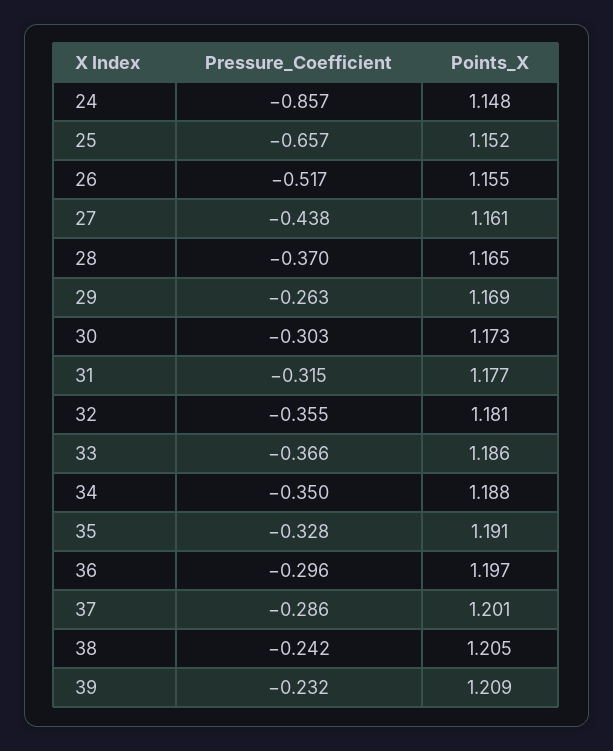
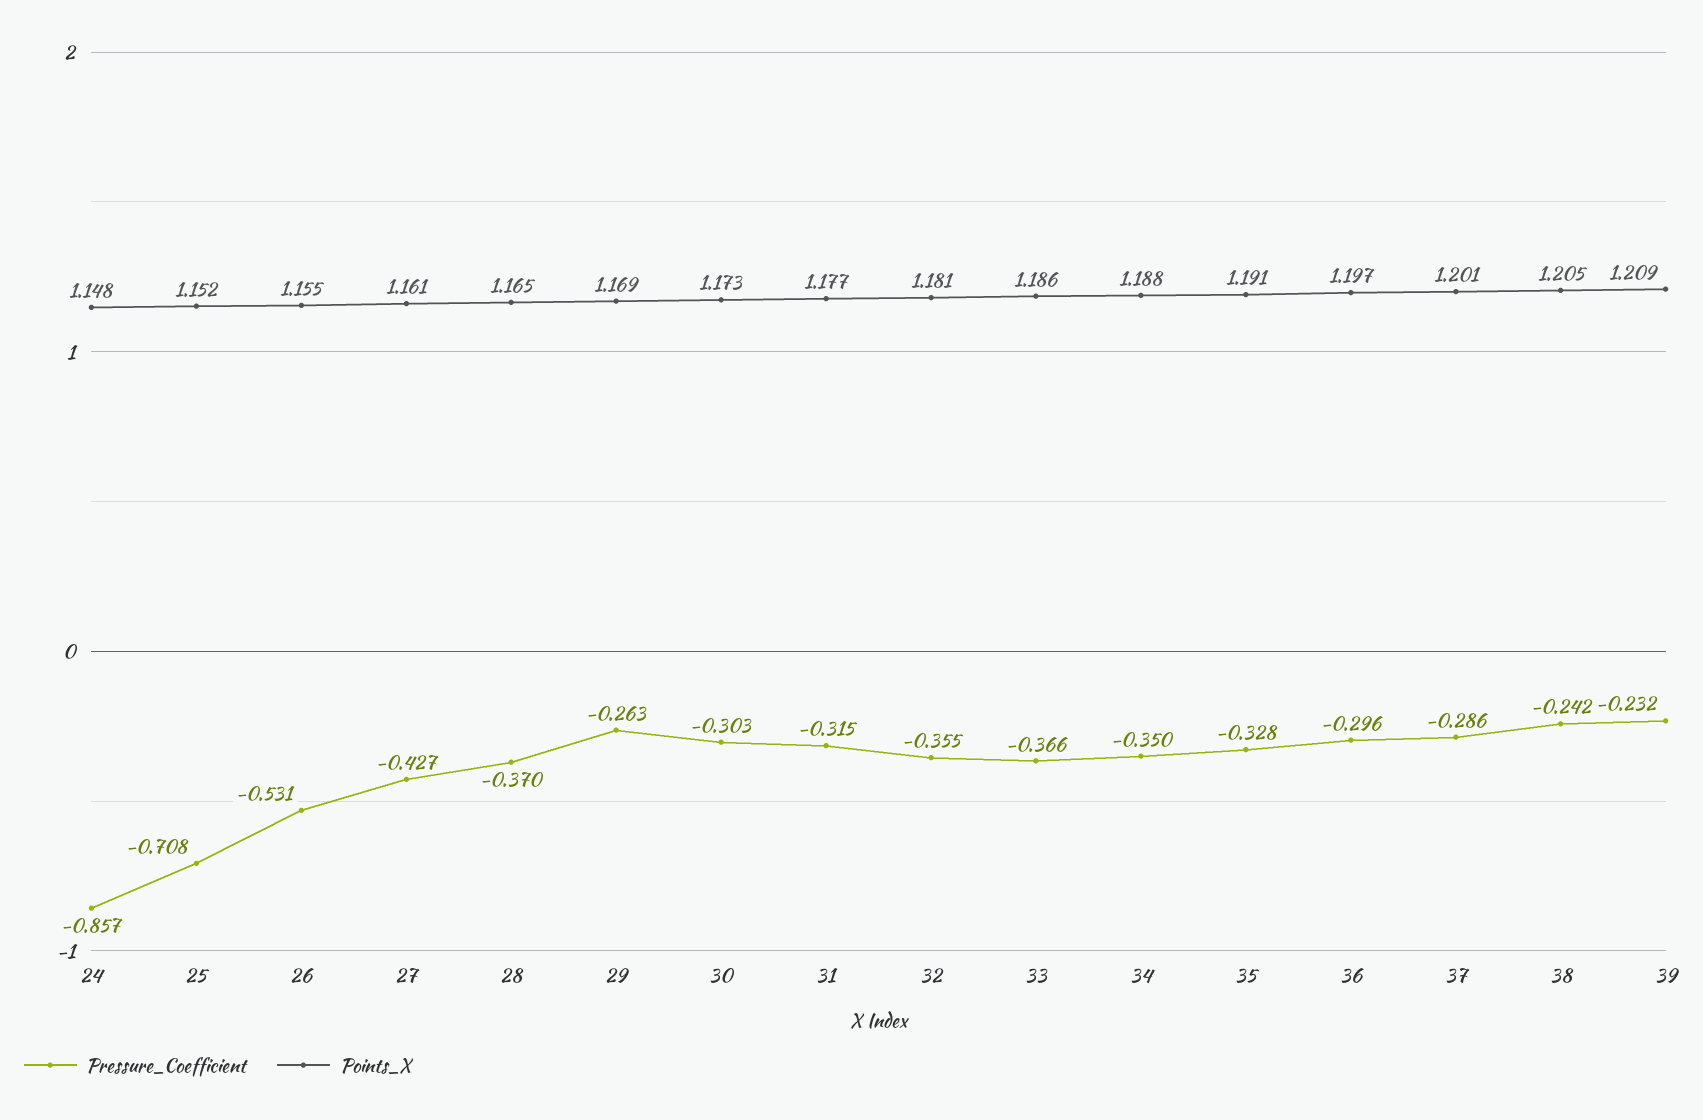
  {
    "Pressure_Coefficient": {
      "24": -0.857,
-     "25": -0.657,
+     "25": -0.708,
-     "26": -0.517,
+     "26": -0.531,
-     "27": -0.438,
+     "27": -0.427,
      "28": -0.37,
      "29": -0.263,
      "30": -0.303,
      "31": -0.315,
      "32": -0.355,
      "33": -0.366,
      "34": -0.35,
      "35": -0.328,
      "36": -0.296,
      "37": -0.286,
      "38": -0.242,
      "39": -0.232
    },
    "Points_X": {
      "24": 1.148,
      "25": 1.152,
      "26": 1.155,
      "27": 1.161,
      "28": 1.165,
      "29": 1.169,
      "30": 1.173,
      "31": 1.177,
      "32": 1.181,
      "33": 1.186,
      "34": 1.188,
      "35": 1.191,
      "36": 1.197,
      "37": 1.201,
      "38": 1.205,
      "39": 1.209
    }
  }

